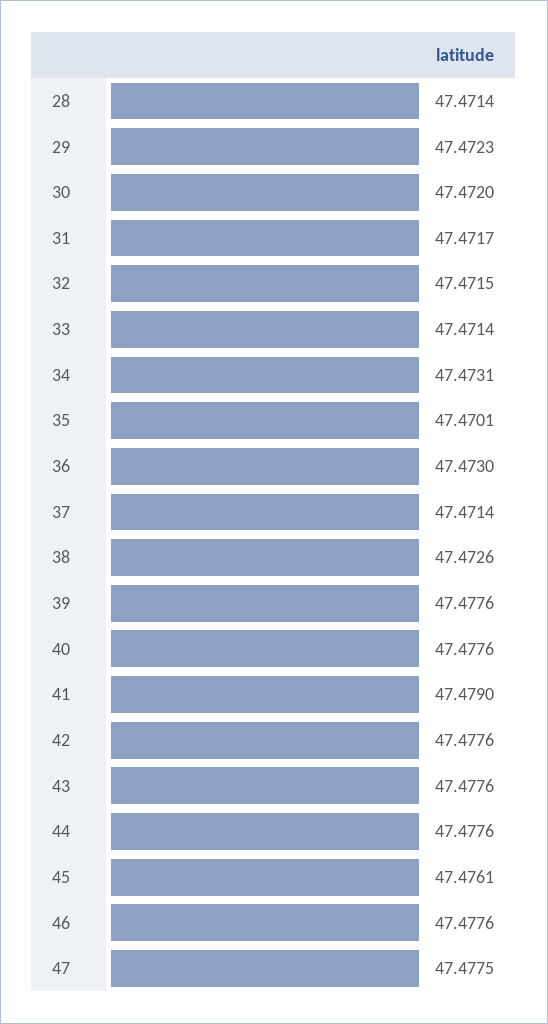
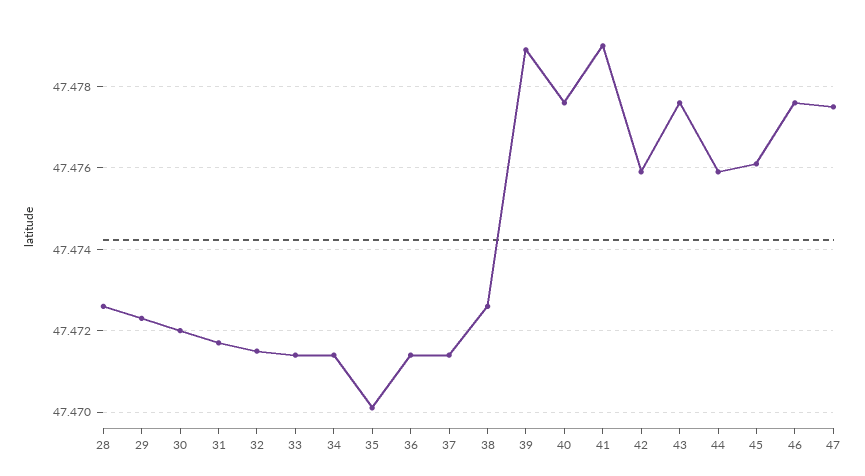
  {
-   "28": 47.4714,
+   "28": 47.4725,
    "29": 47.4723,
    "30": 47.472,
    "31": 47.4717,
    "32": 47.4715,
    "33": 47.4714,
-   "34": 47.4731,
+   "34": 47.4715,
    "35": 47.4701,
-   "36": 47.473,
+   "36": 47.4715,
    "37": 47.4714,
    "38": 47.4726,
-   "39": 47.4776,
+   "39": 47.479,
    "40": 47.4776,
    "41": 47.479,
-   "42": 47.4776,
+   "42": 47.476,
    "43": 47.4776,
-   "44": 47.4776,
+   "44": 47.476,
    "45": 47.4761,
    "46": 47.4776,
    "47": 47.4775
  }

